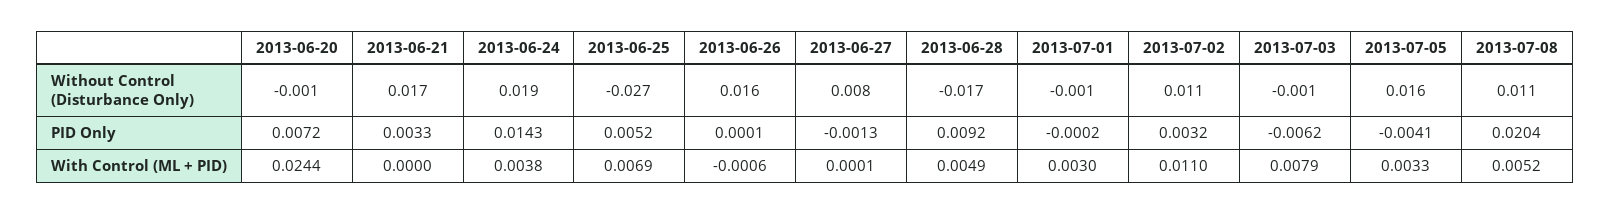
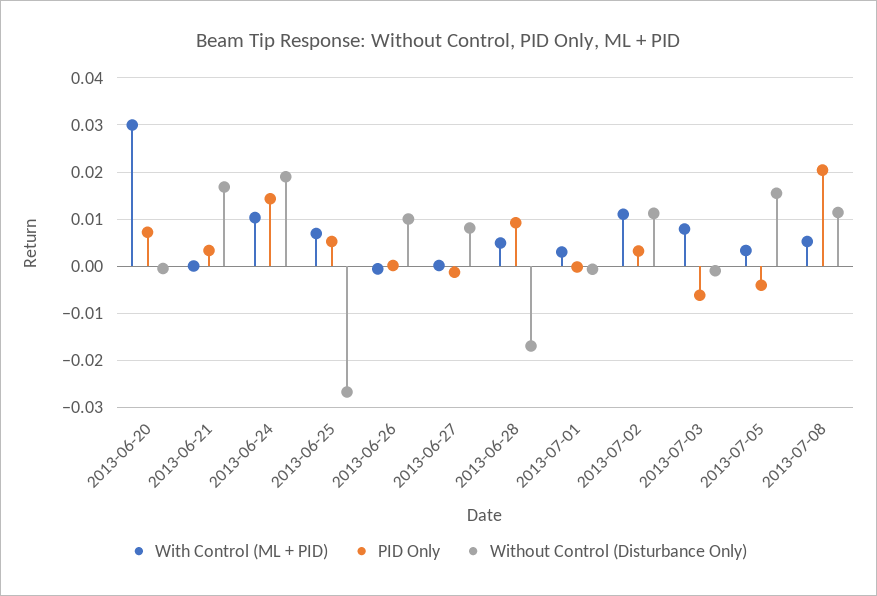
  {
    "Without Control (Disturbance Only)": {
      "2013-06-20": -0.001,
      "2013-06-21": 0.017,
      "2013-06-24": 0.019,
      "2013-06-25": -0.027,
-     "2013-06-26": 0.016,
+     "2013-06-26": 0.01,
      "2013-06-27": 0.008,
      "2013-06-28": -0.017,
      "2013-07-01": -0.001,
      "2013-07-02": 0.011,
      "2013-07-03": -0.001,
      "2013-07-05": 0.016,
      "2013-07-08": 0.011
    },
    "PID Only": {
      "2013-06-20": 0.0072,
      "2013-06-21": 0.0033,
      "2013-06-24": 0.0143,
      "2013-06-25": 0.0052,
      "2013-06-26": 0.0001,
      "2013-06-27": -0.0013,
      "2013-06-28": 0.0092,
      "2013-07-01": -0.0002,
      "2013-07-02": 0.0032,
      "2013-07-03": -0.0062,
      "2013-07-05": -0.0041,
      "2013-07-08": 0.0204
    },
    "With Control (ML + PID)": {
-     "2013-06-20": 0.0244,
+     "2013-06-20": 0.03,
      "2013-06-21": 0,
-     "2013-06-24": 0.0038,
+     "2013-06-24": 0.01,
      "2013-06-25": 0.0069,
      "2013-06-26": -0.0006,
      "2013-06-27": 0.0001,
      "2013-06-28": 0.0049,
      "2013-07-01": 0.003,
      "2013-07-02": 0.011,
      "2013-07-03": 0.0079,
      "2013-07-05": 0.0033,
      "2013-07-08": 0.0052
    }
  }

